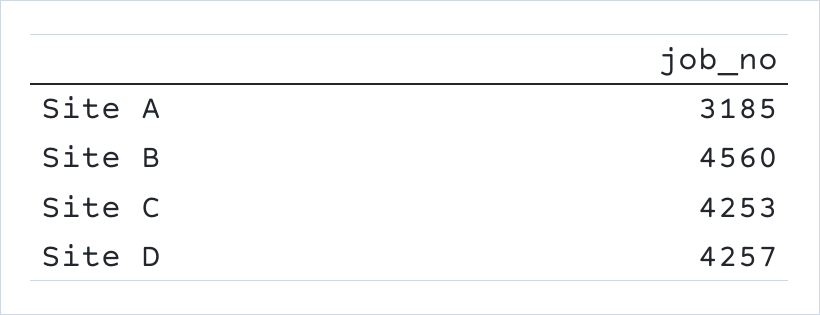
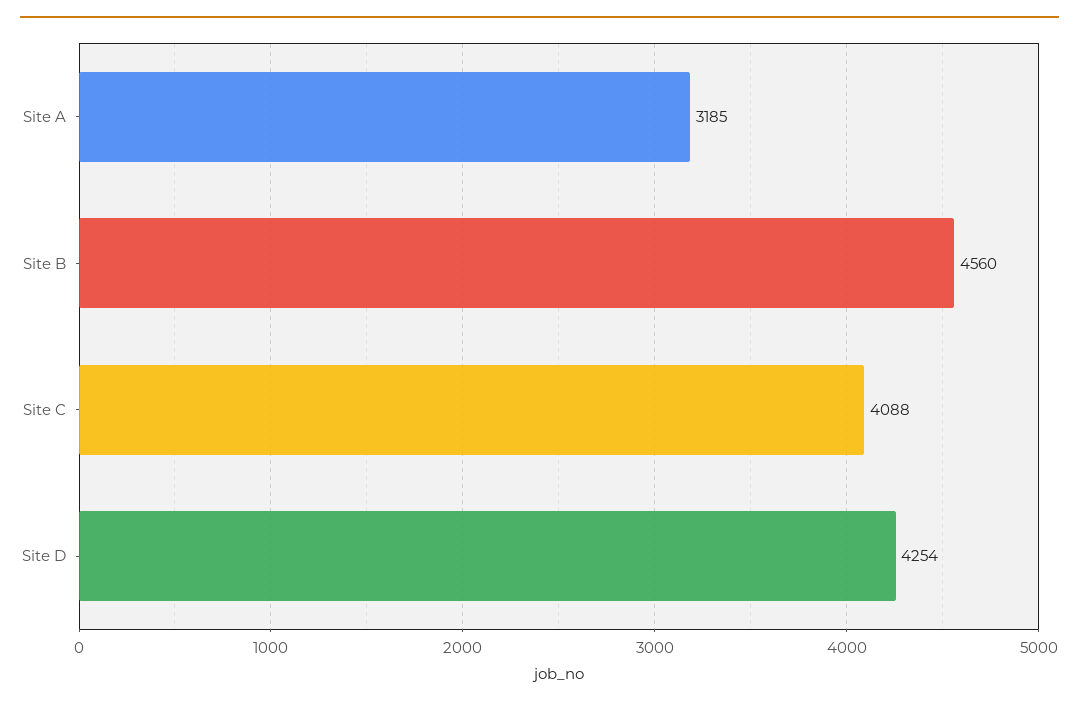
  {
    "Site A": 3185,
    "Site B": 4560,
-   "Site C": 4253,
+   "Site C": 4088,
-   "Site D": 4257
+   "Site D": 4254
  }

